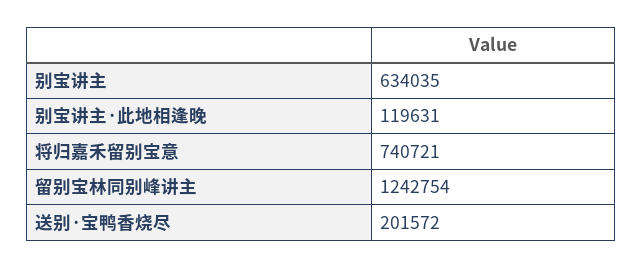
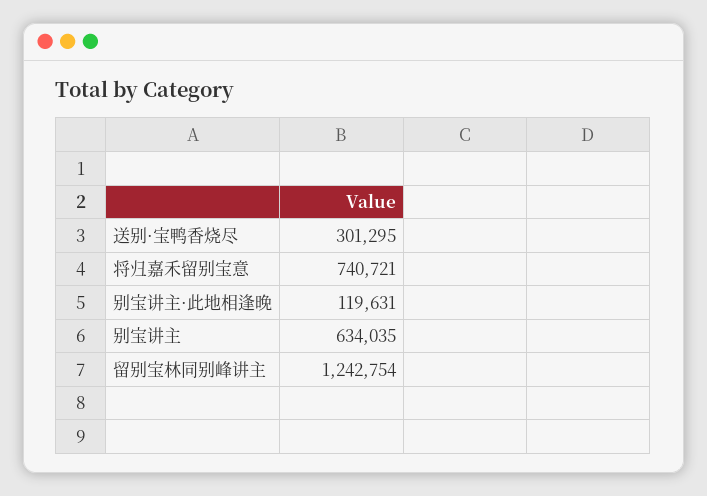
  {
    "别宝讲主": 634035,
    "别宝讲主·此地相逢晚": 119631,
    "将归嘉禾留别宝意": 740721,
    "留别宝林同别峰讲主": 1242754,
-   "送别·宝鸭香烧尽": 201572
+   "送别·宝鸭香烧尽": 301295
  }

